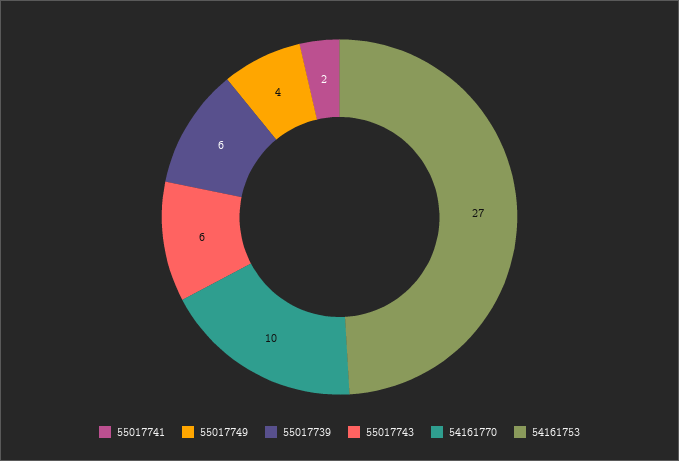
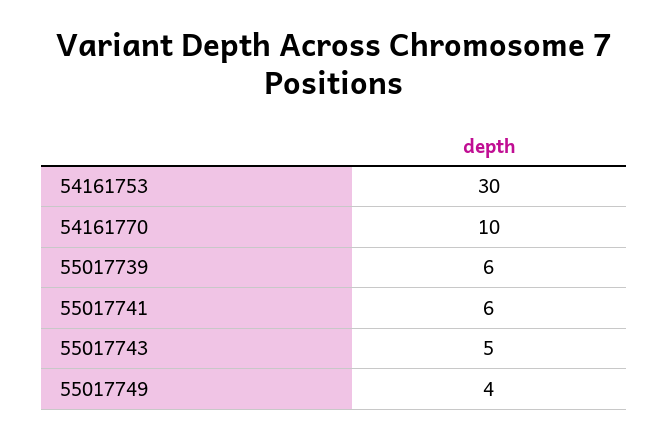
  {
-   "55017741": 2,
+   "55017741": 6,
    "55017749": 4,
    "55017739": 6,
-   "55017743": 6,
+   "55017743": 5,
    "54161770": 10,
-   "54161753": 27
+   "54161753": 30
  }

